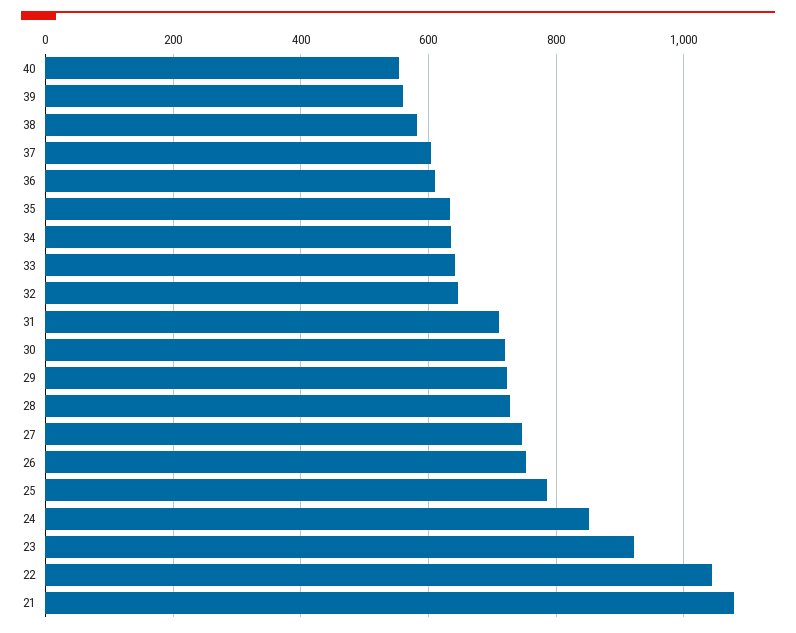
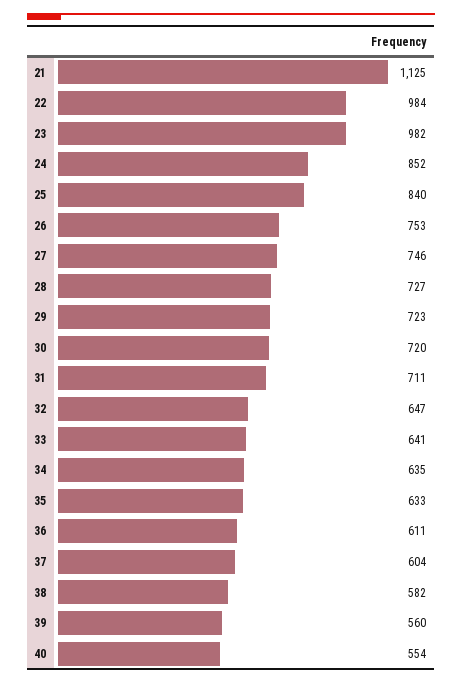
  {
    "40": 554,
    "39": 560,
    "38": 582,
    "37": 604,
    "36": 611,
    "35": 633,
    "34": 635,
    "33": 641,
    "32": 647,
    "31": 711,
    "30": 720,
    "29": 723,
    "28": 727,
    "27": 746,
    "26": 753,
-   "25": 780,
+   "25": 840,
    "24": 852,
-   "23": 920,
+   "23": 982,
-   "22": 1040,
+   "22": 984,
-   "21": 1080
+   "21": 1125
  }

